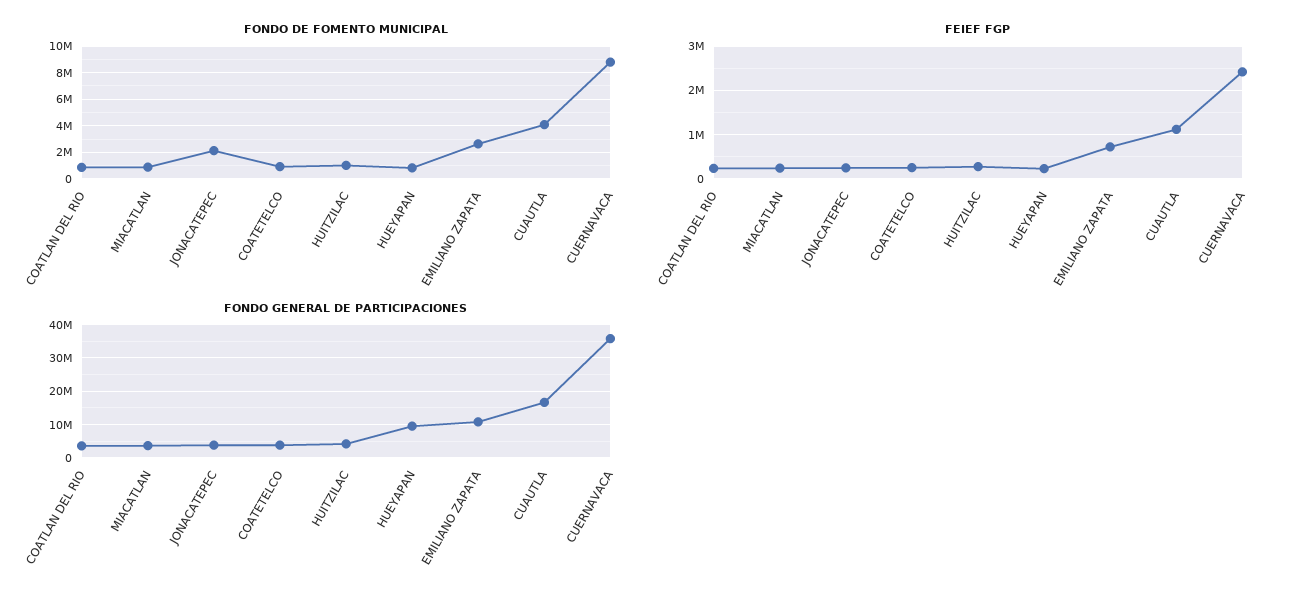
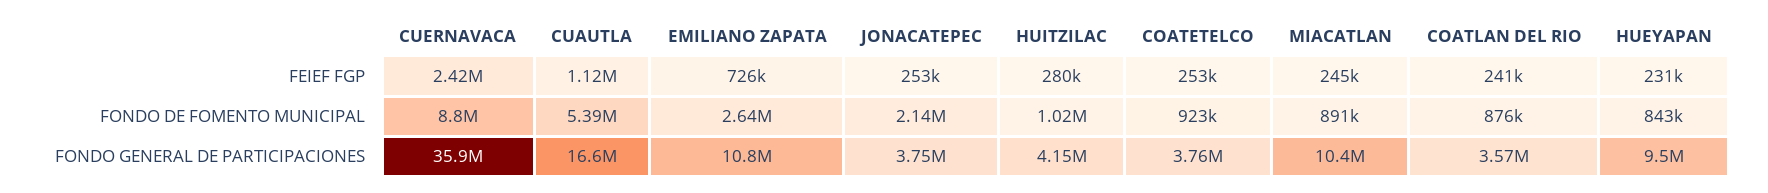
  {
    "FONDO DE FOMENTO MUNICIPAL": {
      "COATLAN DEL RIO": 876000,
      "MIACATLAN": 891000,
      "JONACATEPEC": 2140000,
      "COATETELCO": 923000,
      "HUITZILAC": 1020000,
      "HUEYAPAN": 843000,
      "EMILIANO ZAPATA": 2640000,
-     "CUAUTLA": 4000000,
+     "CUAUTLA": 5390000,
      "CUERNAVACA": 8800000
    },
    "FEIEF FGP": {
      "COATLAN DEL RIO": 241000,
      "MIACATLAN": 245000,
      "JONACATEPEC": 253000,
      "COATETELCO": 253000,
      "HUITZILAC": 280000,
      "HUEYAPAN": 231000,
      "EMILIANO ZAPATA": 726000,
      "CUAUTLA": 1120000,
      "CUERNAVACA": 2420000
    },
    "FONDO GENERAL DE PARTICIPACIONES": {
      "COATLAN DEL RIO": 3570000,
-     "MIACATLAN": 4000000,
+     "MIACATLAN": 10400000,
      "JONACATEPEC": 3750000,
      "COATETELCO": 3760000,
      "HUITZILAC": 4150000,
      "HUEYAPAN": 9500000,
      "EMILIANO ZAPATA": 10800000,
      "CUAUTLA": 16600000,
      "CUERNAVACA": 35900000
    }
  }

